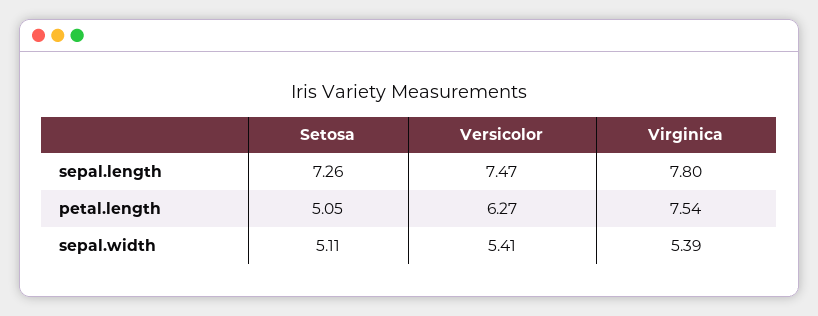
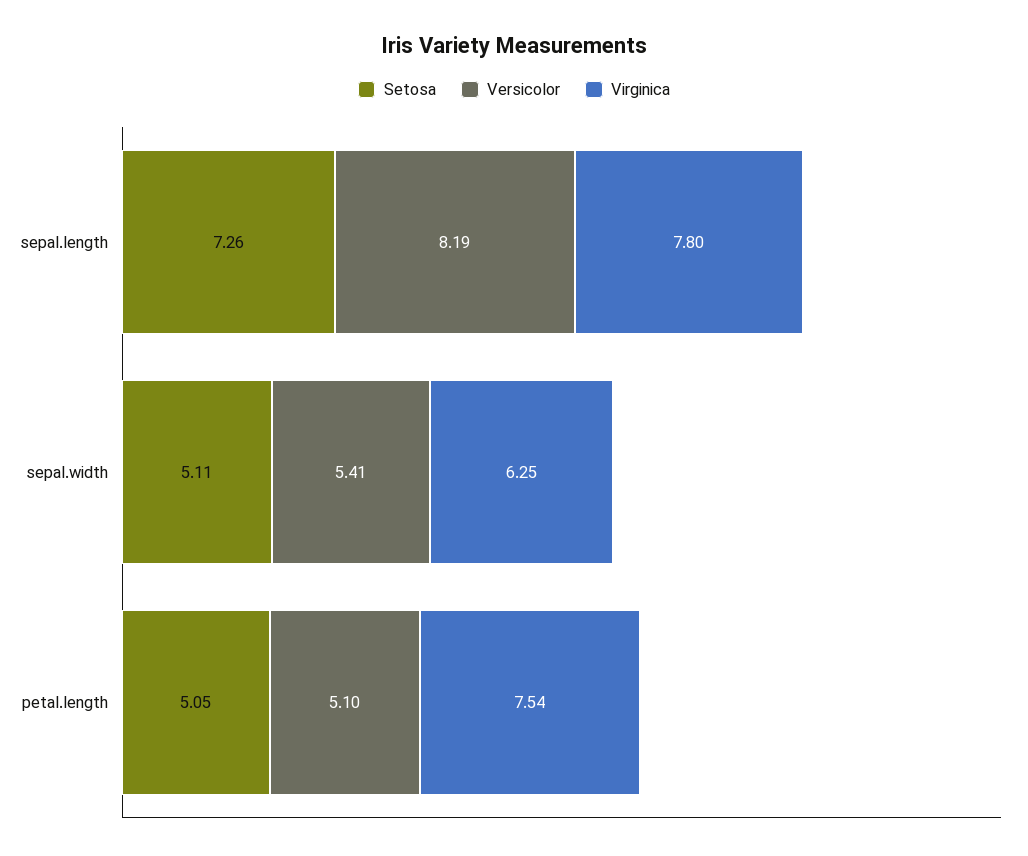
  {
    "Setosa": {
      "sepal.length": 7.26,
      "petal.length": 5.05,
      "sepal.width": 5.11
    },
    "Versicolor": {
-     "sepal.length": 7.47,
+     "sepal.length": 8.19,
-     "petal.length": 6.27,
+     "petal.length": 5.1,
      "sepal.width": 5.41
    },
    "Virginica": {
      "sepal.length": 7.8,
      "petal.length": 7.54,
-     "sepal.width": 5.39
+     "sepal.width": 6.25
    }
  }

